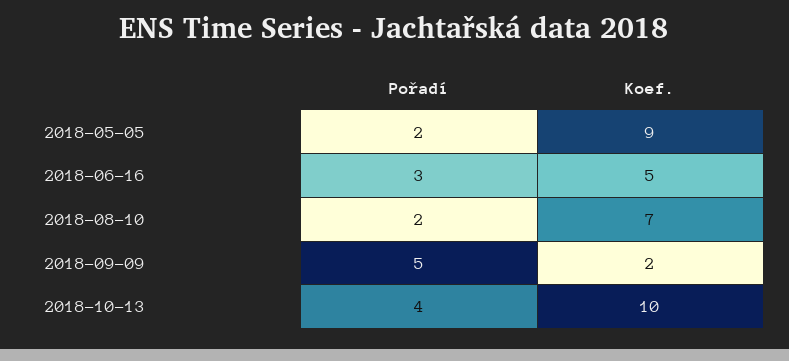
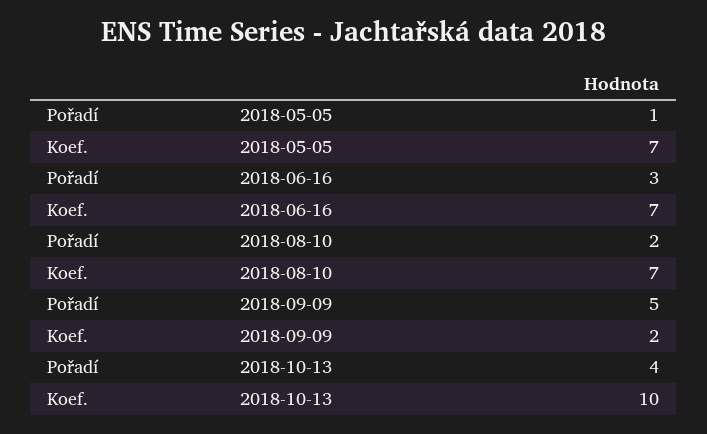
  {
    "Pořadí": {
-     "2018-05-05": 2,
+     "2018-05-05": 1,
      "2018-06-16": 3,
      "2018-08-10": 2,
      "2018-09-09": 5,
      "2018-10-13": 4
    },
    "Koef.": {
-     "2018-05-05": 9,
+     "2018-05-05": 7,
-     "2018-06-16": 5,
+     "2018-06-16": 7,
      "2018-08-10": 7,
      "2018-09-09": 2,
      "2018-10-13": 10
    }
  }

